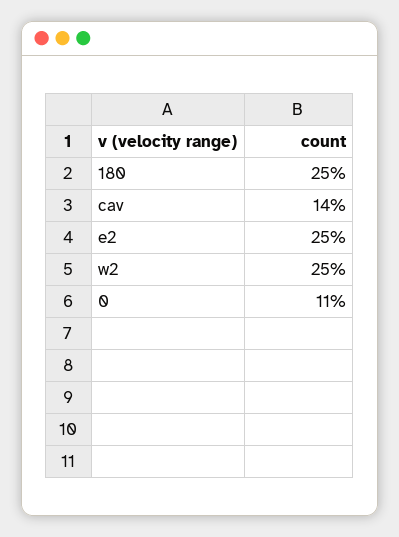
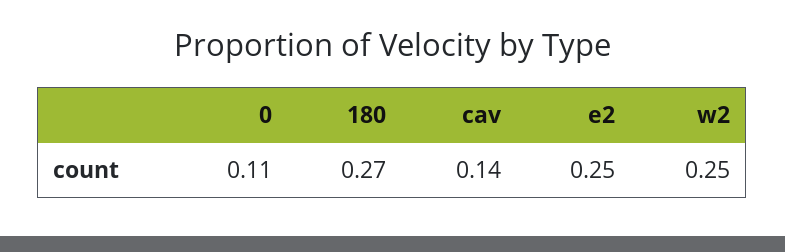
  {
-   "180": 0.25,
+   "180": 0.27,
    "cav": 0.14,
    "e2": 0.25,
    "w2": 0.25,
    "0": 0.11
  }

